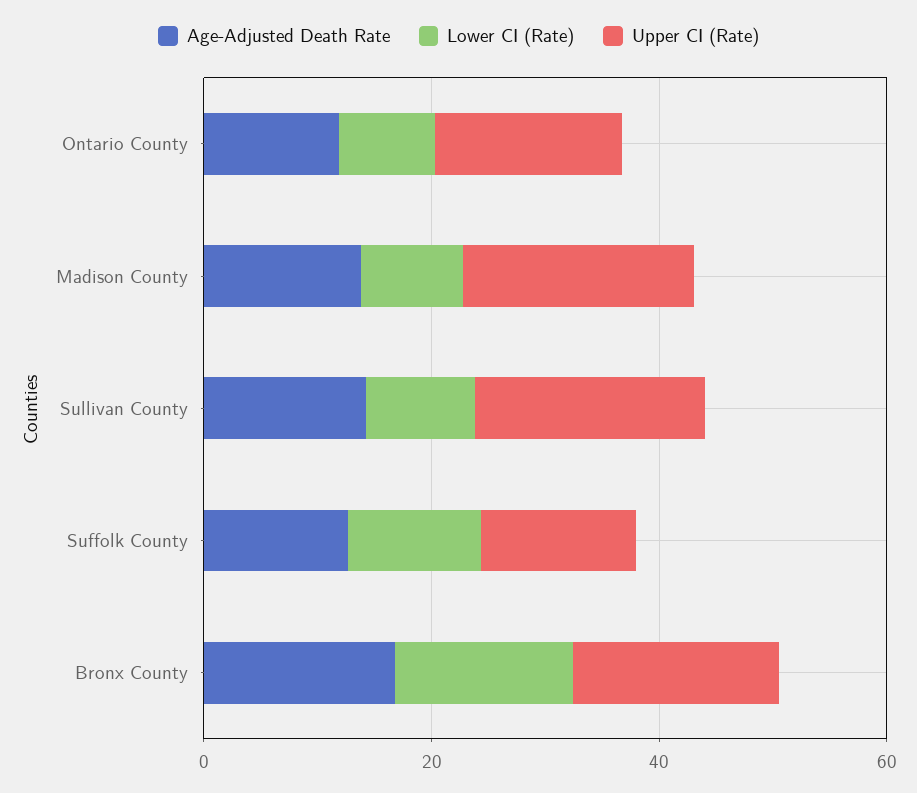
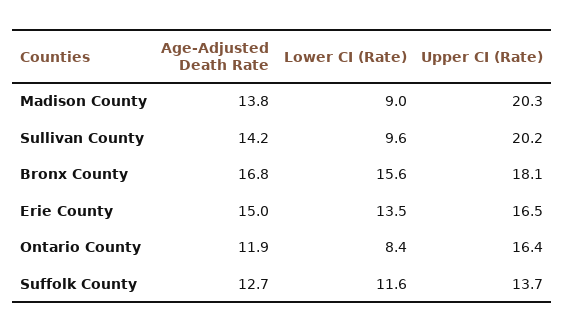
  {
    "Age-Adjusted Death Rate": {
      "Ontario County": 11.9,
      "Madison County": 13.8,
      "Sullivan County": 14.2,
      "Suffolk County": 12.7,
-     "Bronx County": 16.8
+     "Bronx County": 16.8,
+     "Erie County": 15
    },
    "Lower CI (Rate)": {
      "Ontario County": 8.4,
      "Madison County": 9,
      "Sullivan County": 9.6,
      "Suffolk County": 11.6,
-     "Bronx County": 15.6
+     "Bronx County": 15.6,
+     "Erie County": 13.5
    },
    "Upper CI (Rate)": {
      "Ontario County": 16.4,
      "Madison County": 20.3,
      "Sullivan County": 20.2,
      "Suffolk County": 13.7,
-     "Bronx County": 18.1
+     "Bronx County": 18.1,
+     "Erie County": 16.5
    }
  }

